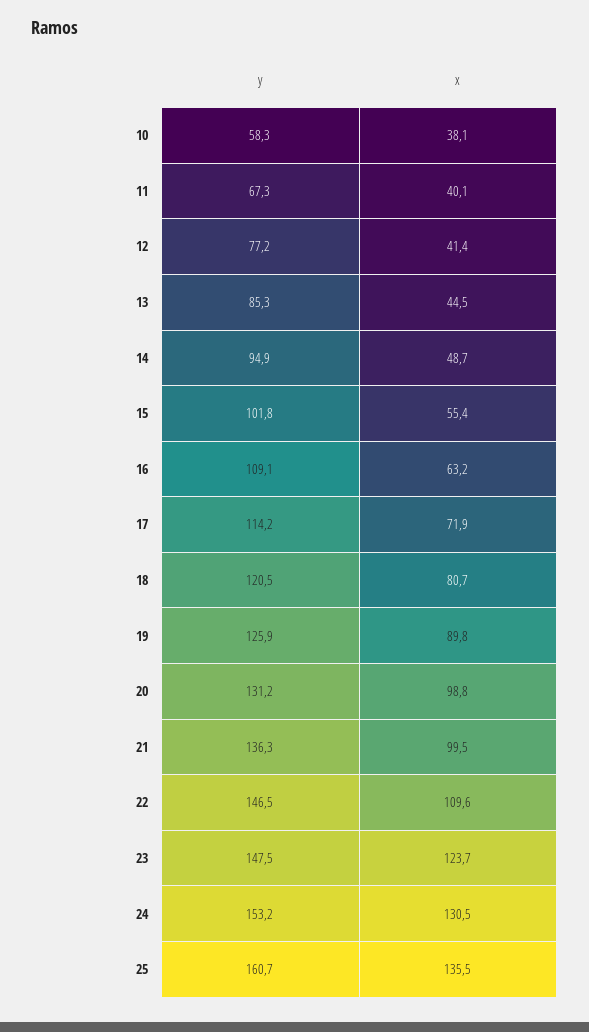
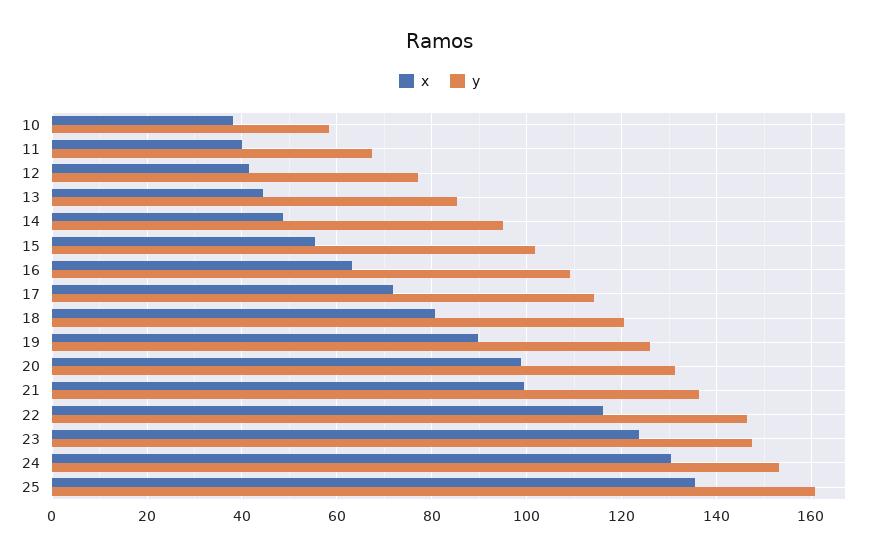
  {
    "y": {
      "10": 58.3,
      "11": 67.3,
      "12": 77.2,
      "13": 85.3,
      "14": 94.9,
      "15": 101.8,
      "16": 109.1,
      "17": 114.2,
      "18": 120.5,
      "19": 125.9,
      "20": 131.2,
      "21": 136.3,
      "22": 146.5,
      "23": 147.5,
      "24": 153.2,
      "25": 160.7
    },
    "x": {
      "10": 38.1,
      "11": 40.1,
      "12": 41.4,
      "13": 44.5,
      "14": 48.7,
      "15": 55.4,
      "16": 63.2,
      "17": 71.9,
      "18": 80.7,
      "19": 89.8,
      "20": 98.8,
      "21": 99.5,
-     "22": 109.6,
+     "22": 116,
      "23": 123.7,
      "24": 130.5,
      "25": 135.5
    }
  }

